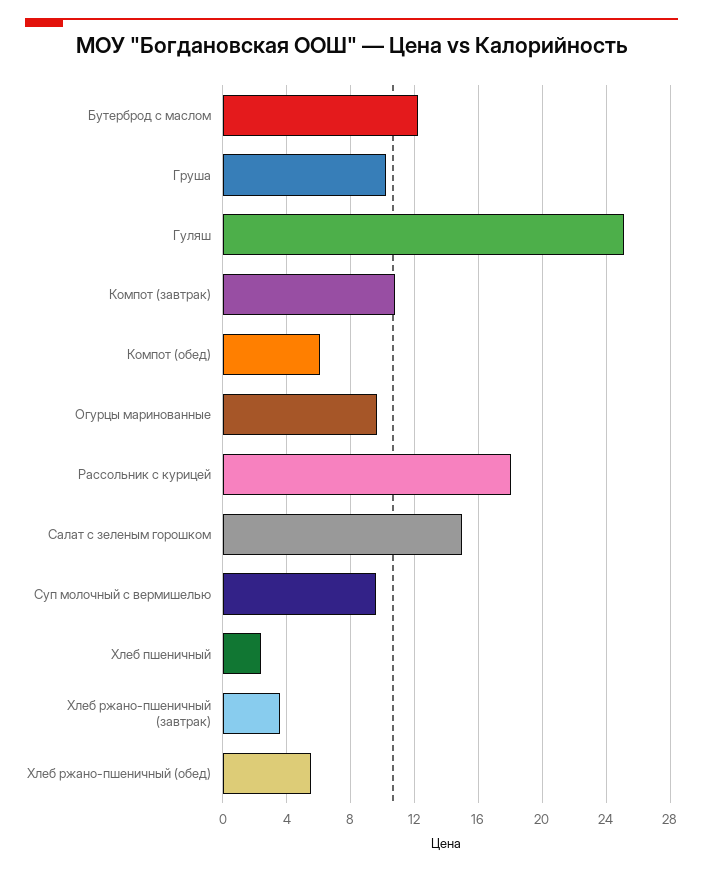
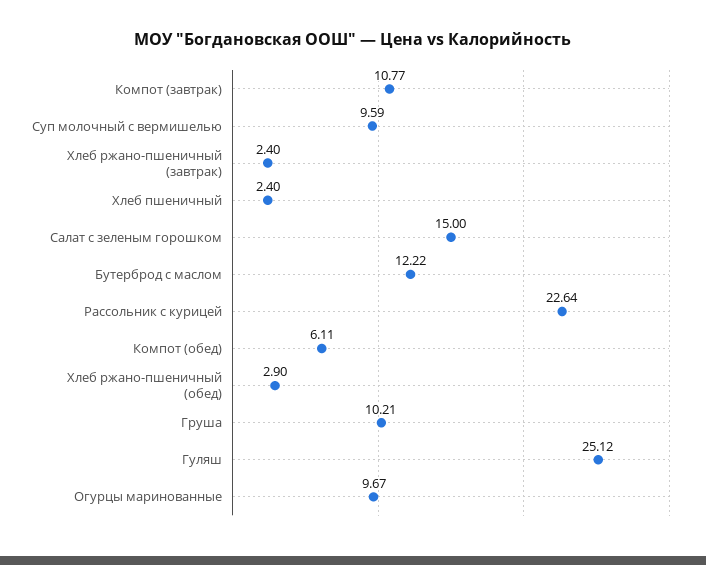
  {
    "Бутерброд с маслом": 12.22,
    "Груша": 10.21,
    "Гуляш": 25.12,
    "Компот (завтрак)": 10.77,
    "Компот (обед)": 6.11,
    "Огурцы маринованные": 9.67,
-   "Рассольник с курицей": 18,
+   "Рассольник с курицей": 22.64,
    "Салат с зеленым горошком": 15,
    "Суп молочный с вермишелью": 9.59,
    "Хлеб пшеничный": 2.4,
-   "Хлеб ржано-пшеничный (завтрак)": 3.5,
+   "Хлеб ржано-пшеничный (завтрак)": 2.4,
-   "Хлеб ржано-пшеничный (обед)": 5.5
+   "Хлеб ржано-пшеничный (обед)": 2.9
  }

